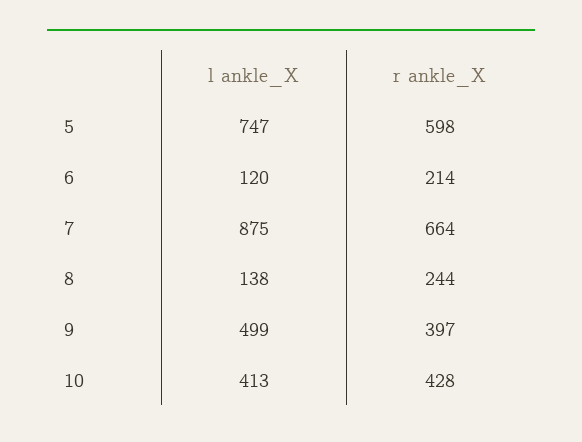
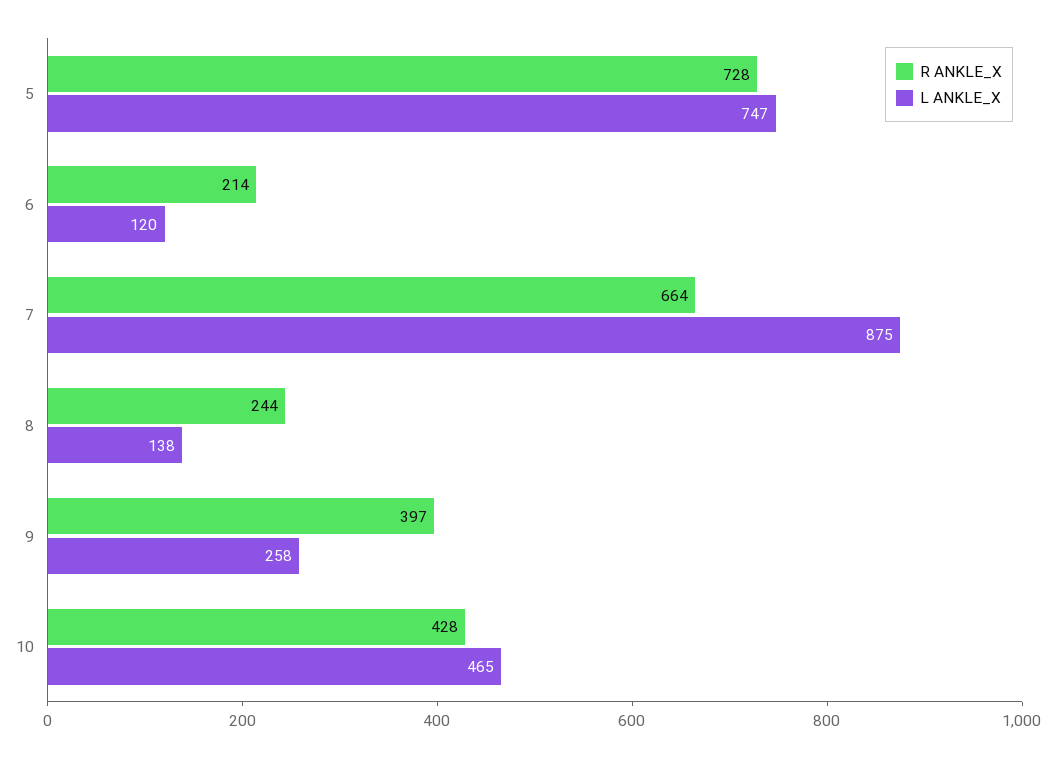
  {
    "l ankle_X": {
      "5": 747,
      "6": 120,
      "7": 875,
      "8": 138,
-     "9": 499,
+     "9": 258,
-     "10": 413
+     "10": 465
    },
    "r ankle_X": {
-     "5": 598,
+     "5": 728,
      "6": 214,
      "7": 664,
      "8": 244,
      "9": 397,
      "10": 428
    }
  }

